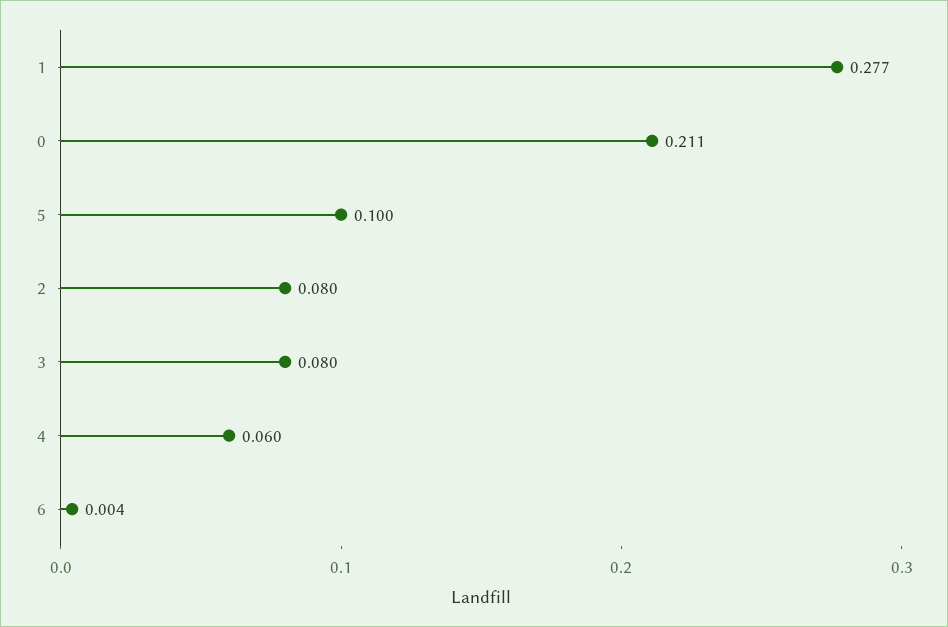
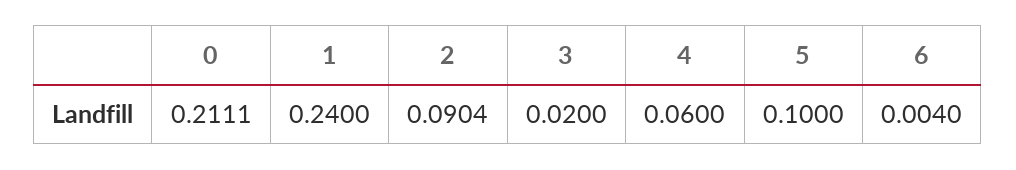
  {
-   "1": 0.277,
+   "1": 0.24,
    "0": 0.2111,
    "5": 0.1,
-   "2": 0.08,
+   "2": 0.0904,
-   "3": 0.08,
+   "3": 0.02,
    "4": 0.06,
    "6": 0.004
  }

